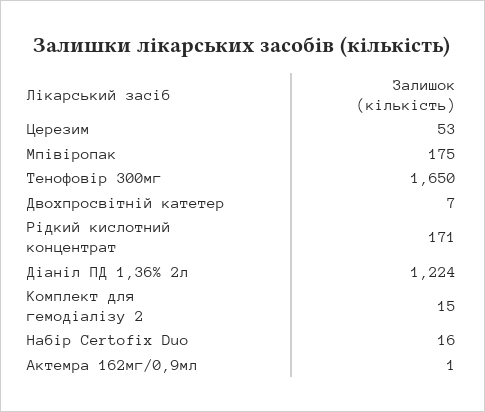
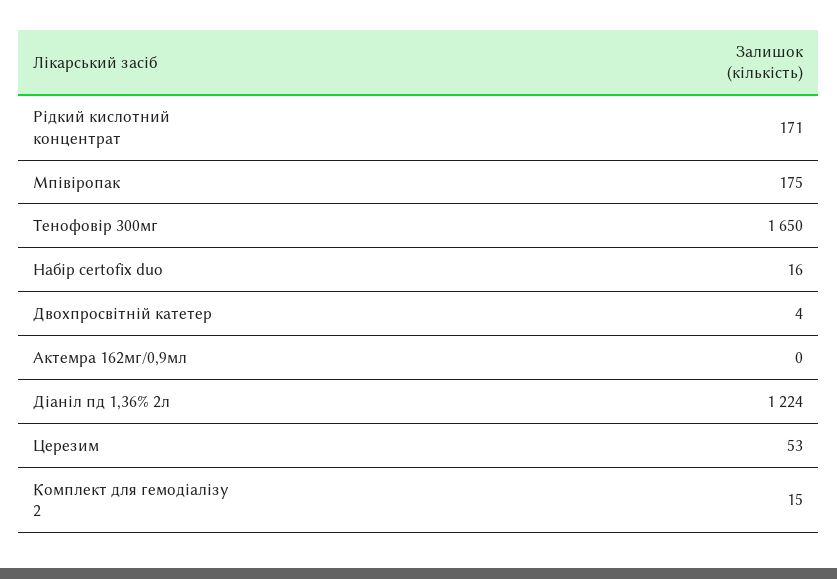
  {
    "Церезим": 53,
    "Мпівіропак": 175,
    "Тенофовір 300мг": 1650,
-   "Двохпросвітній катетер": 7,
+   "Двохпросвітній катетер": 4,
    "Рідкий кислотний концентрат": 171,
    "Діаніл ПД 1,36% 2л": 1224,
    "Комплект для гемодіалізу 2": 15,
    "Набір Certofix Duo": 16,
-   "Актемра 162мг/0,9мл": 1
+   "Актемра 162мг/0,9мл": 0
  }

